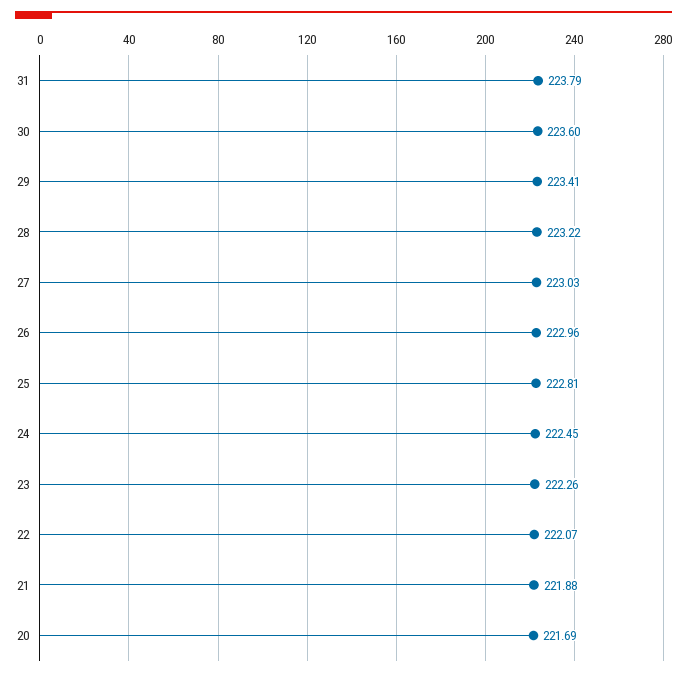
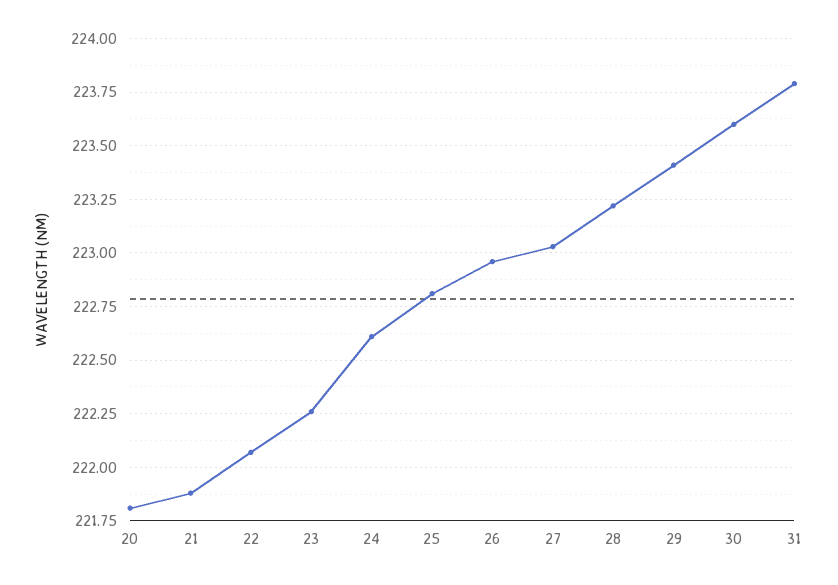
  {
    "31": 223.79,
    "30": 223.6,
    "29": 223.41,
    "28": 223.22,
    "27": 223.03,
    "26": 222.96,
    "25": 222.81,
-   "24": 222.45,
+   "24": 222.6,
    "23": 222.26,
    "22": 222.07,
    "21": 221.88,
-   "20": 221.69
+   "20": 221.8
  }

